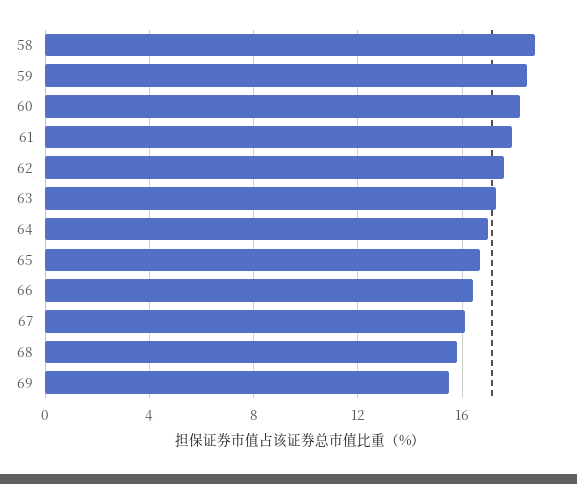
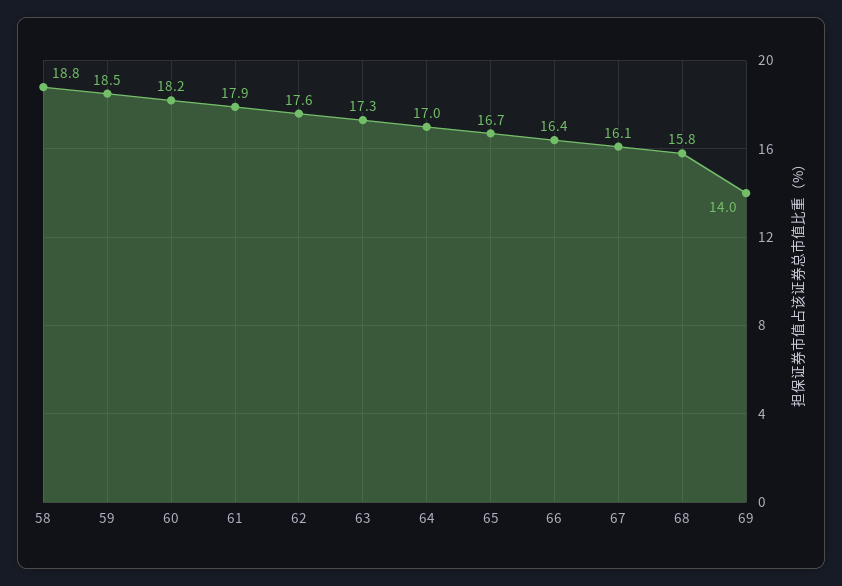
  {
    "58": 18.8,
    "59": 18.5,
    "60": 18.2,
    "61": 17.9,
    "62": 17.6,
    "63": 17.3,
    "64": 17,
    "65": 16.7,
    "66": 16.4,
    "67": 16.1,
    "68": 15.8,
-   "69": 15.5
+   "69": 14
  }

